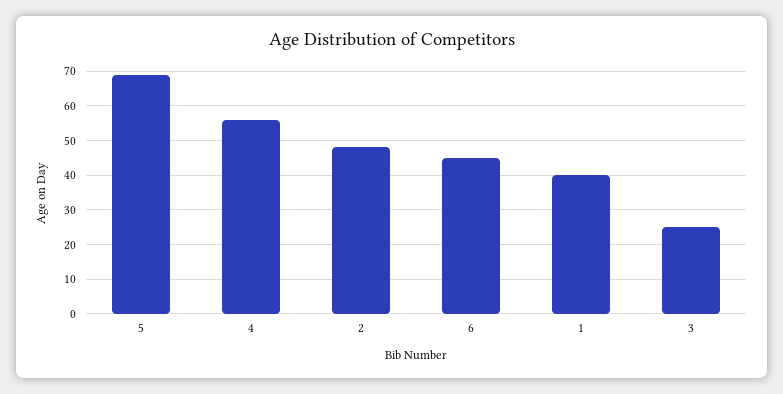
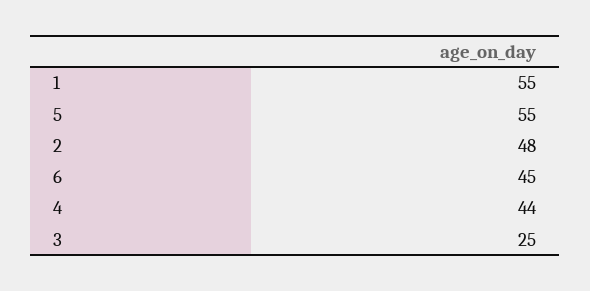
  {
-   "5": 70,
+   "5": 55,
-   "4": 55,
+   "4": 44,
    "2": 48,
    "6": 45,
-   "1": 40,
+   "1": 55,
    "3": 25
  }

